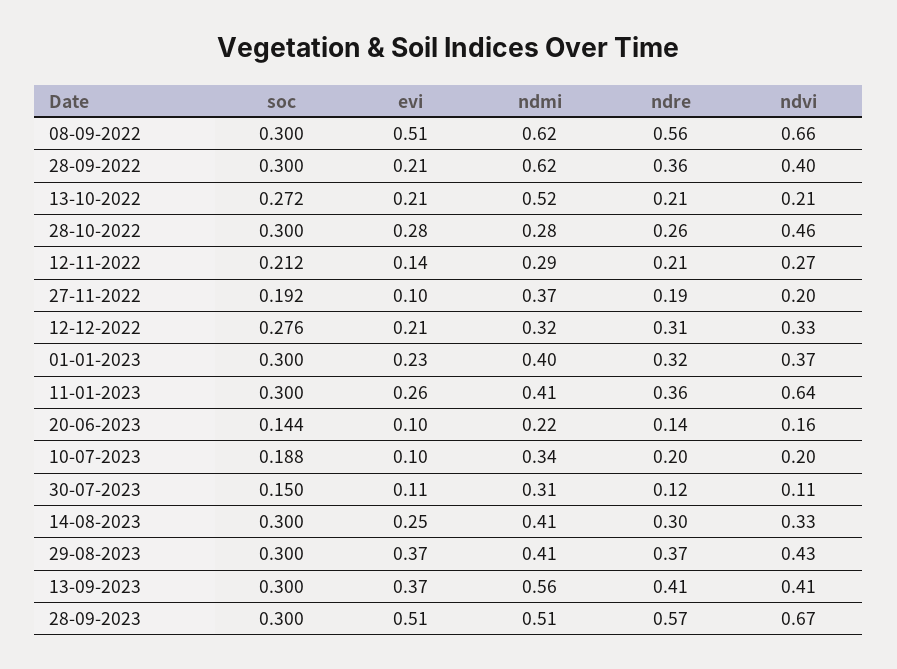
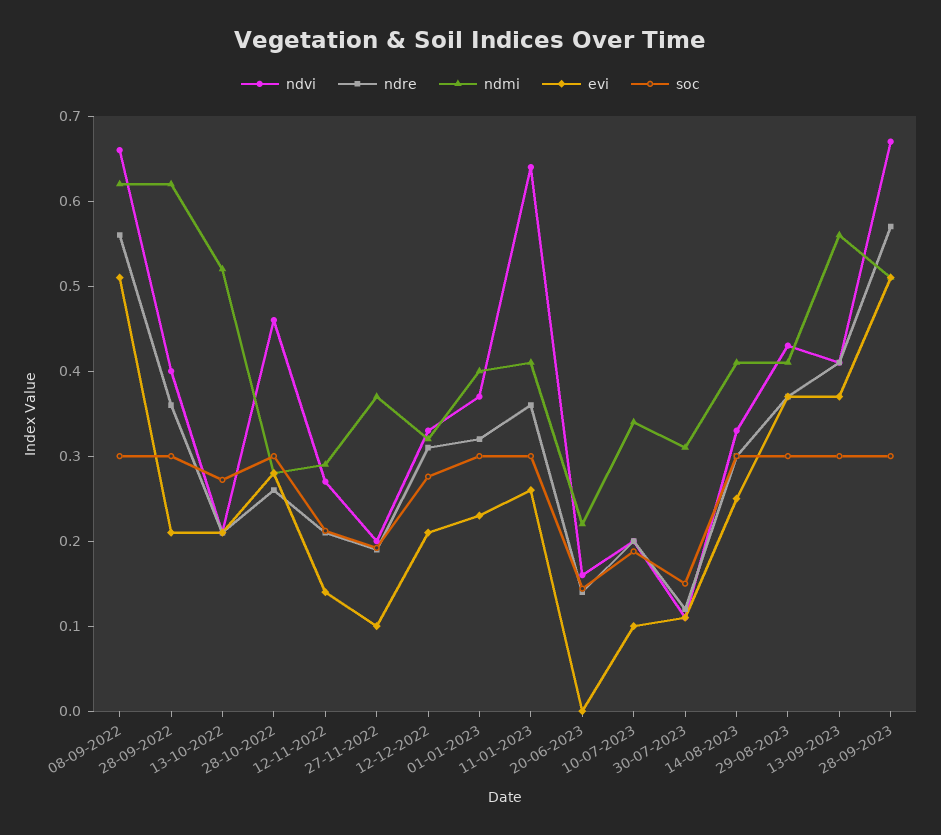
  {
    "soc": {
      "08-09-2022": 0.3,
      "28-09-2022": 0.3,
      "13-10-2022": 0.272,
      "28-10-2022": 0.3,
      "12-11-2022": 0.212,
      "27-11-2022": 0.192,
      "12-12-2022": 0.276,
      "01-01-2023": 0.3,
      "11-01-2023": 0.3,
      "20-06-2023": 0.144,
      "10-07-2023": 0.188,
      "30-07-2023": 0.15,
      "14-08-2023": 0.3,
      "29-08-2023": 0.3,
      "13-09-2023": 0.3,
      "28-09-2023": 0.3
    },
    "evi": {
      "08-09-2022": 0.51,
      "28-09-2022": 0.21,
      "13-10-2022": 0.21,
      "28-10-2022": 0.28,
      "12-11-2022": 0.14,
      "27-11-2022": 0.1,
      "12-12-2022": 0.21,
      "01-01-2023": 0.23,
      "11-01-2023": 0.26,
-     "20-06-2023": 0.1,
+     "20-06-2023": 0,
      "10-07-2023": 0.1,
      "30-07-2023": 0.11,
      "14-08-2023": 0.25,
      "29-08-2023": 0.37,
      "13-09-2023": 0.37,
      "28-09-2023": 0.51
    },
    "ndmi": {
      "08-09-2022": 0.62,
      "28-09-2022": 0.62,
      "13-10-2022": 0.52,
      "28-10-2022": 0.28,
      "12-11-2022": 0.29,
      "27-11-2022": 0.37,
      "12-12-2022": 0.32,
      "01-01-2023": 0.4,
      "11-01-2023": 0.41,
      "20-06-2023": 0.22,
      "10-07-2023": 0.34,
      "30-07-2023": 0.31,
      "14-08-2023": 0.41,
      "29-08-2023": 0.41,
      "13-09-2023": 0.56,
      "28-09-2023": 0.51
    },
    "ndre": {
      "08-09-2022": 0.56,
      "28-09-2022": 0.36,
      "13-10-2022": 0.21,
      "28-10-2022": 0.26,
      "12-11-2022": 0.21,
      "27-11-2022": 0.19,
      "12-12-2022": 0.31,
      "01-01-2023": 0.32,
      "11-01-2023": 0.36,
      "20-06-2023": 0.14,
      "10-07-2023": 0.2,
      "30-07-2023": 0.12,
      "14-08-2023": 0.3,
      "29-08-2023": 0.37,
      "13-09-2023": 0.41,
      "28-09-2023": 0.57
    },
    "ndvi": {
      "08-09-2022": 0.66,
      "28-09-2022": 0.4,
      "13-10-2022": 0.21,
      "28-10-2022": 0.46,
      "12-11-2022": 0.27,
      "27-11-2022": 0.2,
      "12-12-2022": 0.33,
      "01-01-2023": 0.37,
      "11-01-2023": 0.64,
      "20-06-2023": 0.16,
      "10-07-2023": 0.2,
      "30-07-2023": 0.11,
      "14-08-2023": 0.33,
      "29-08-2023": 0.43,
      "13-09-2023": 0.41,
      "28-09-2023": 0.67
    }
  }

